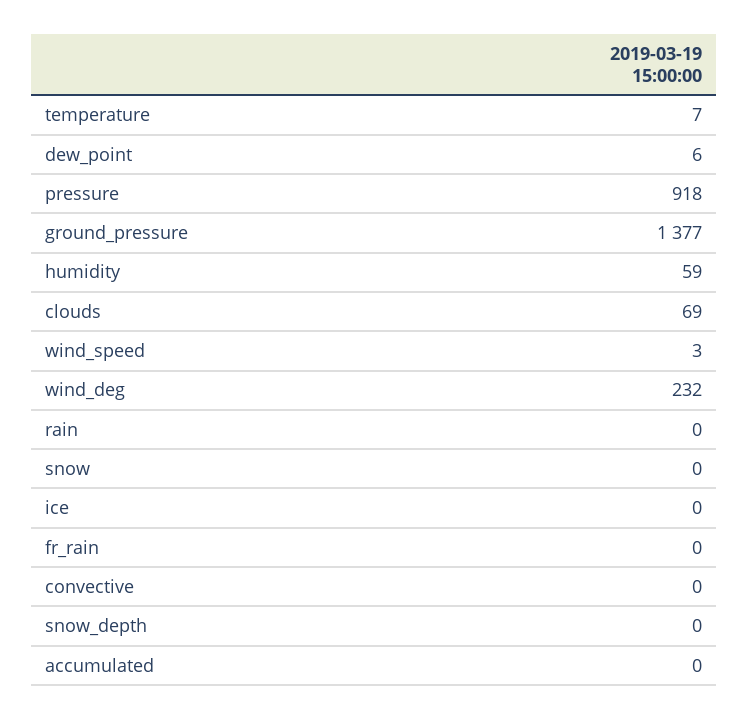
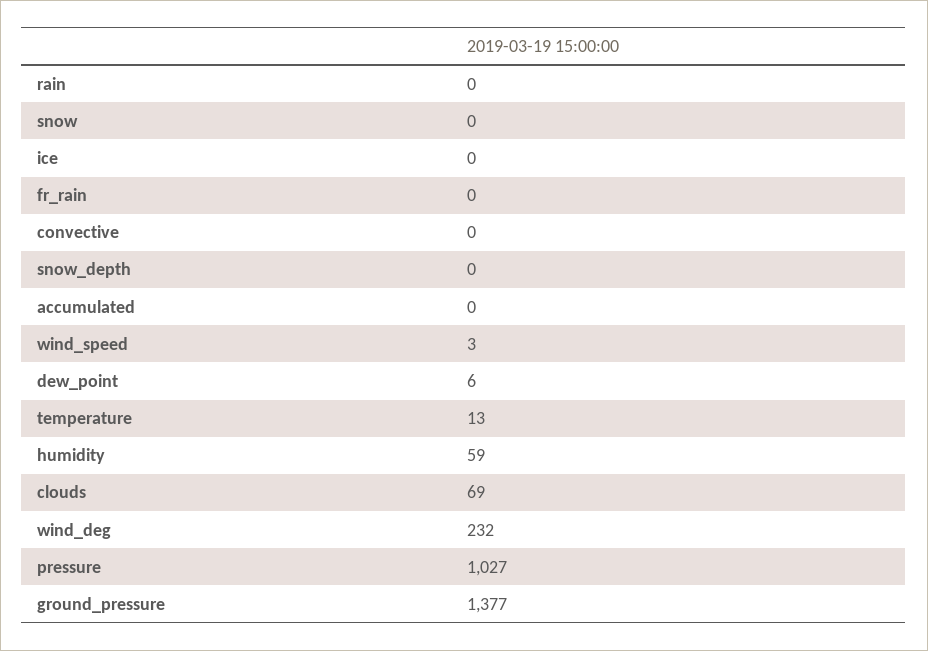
  {
-   "temperature": 7,
+   "temperature": 13,
    "dew_point": 6,
-   "pressure": 918,
+   "pressure": 1027,
    "ground_pressure": 1377,
    "humidity": 59,
    "clouds": 69,
    "wind_speed": 3,
    "wind_deg": 232,
    "rain": 0,
    "snow": 0,
    "ice": 0,
    "fr_rain": 0,
    "convective": 0,
    "snow_depth": 0,
    "accumulated": 0
  }

